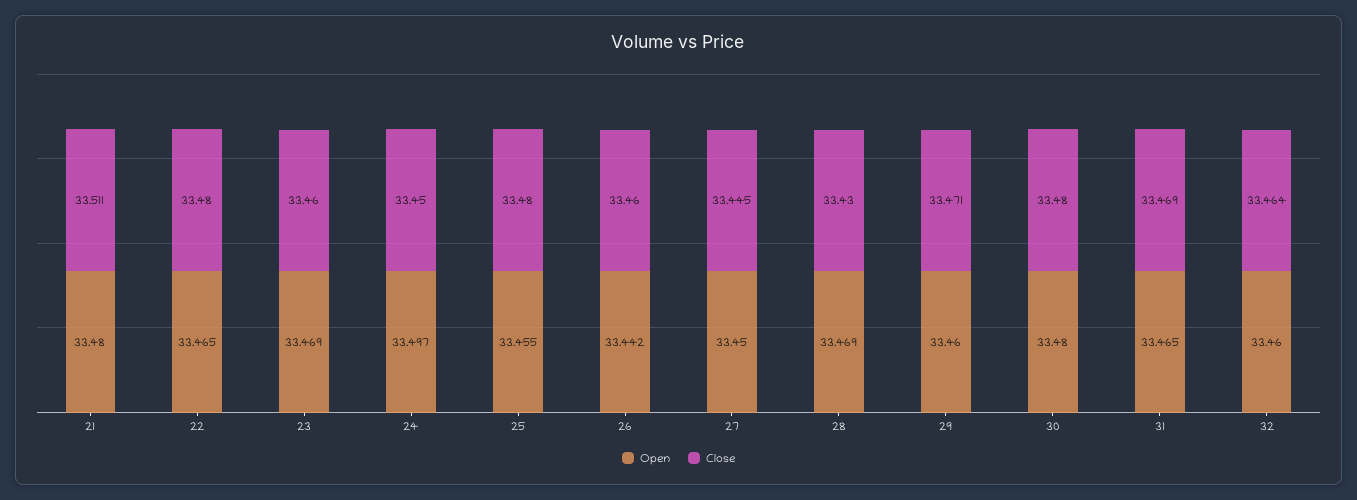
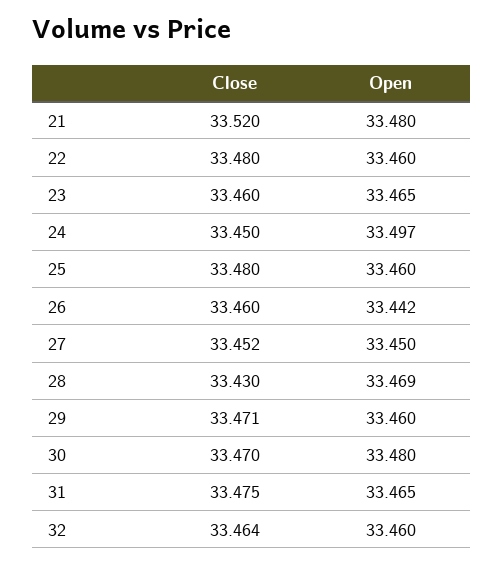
  {
    "Open": {
      "21": 33.48,
-     "22": 33.465,
+     "22": 33.46,
-     "23": 33.469,
+     "23": 33.465,
      "24": 33.497,
-     "25": 33.455,
+     "25": 33.46,
      "26": 33.442,
      "27": 33.45,
      "28": 33.469,
      "29": 33.46,
      "30": 33.48,
      "31": 33.465,
      "32": 33.46
    },
    "Close": {
-     "21": 33.511,
+     "21": 33.52,
      "22": 33.48,
      "23": 33.46,
      "24": 33.45,
      "25": 33.48,
      "26": 33.46,
-     "27": 33.445,
+     "27": 33.452,
      "28": 33.43,
      "29": 33.471,
-     "30": 33.48,
+     "30": 33.47,
-     "31": 33.469,
+     "31": 33.475,
      "32": 33.464
    }
  }

